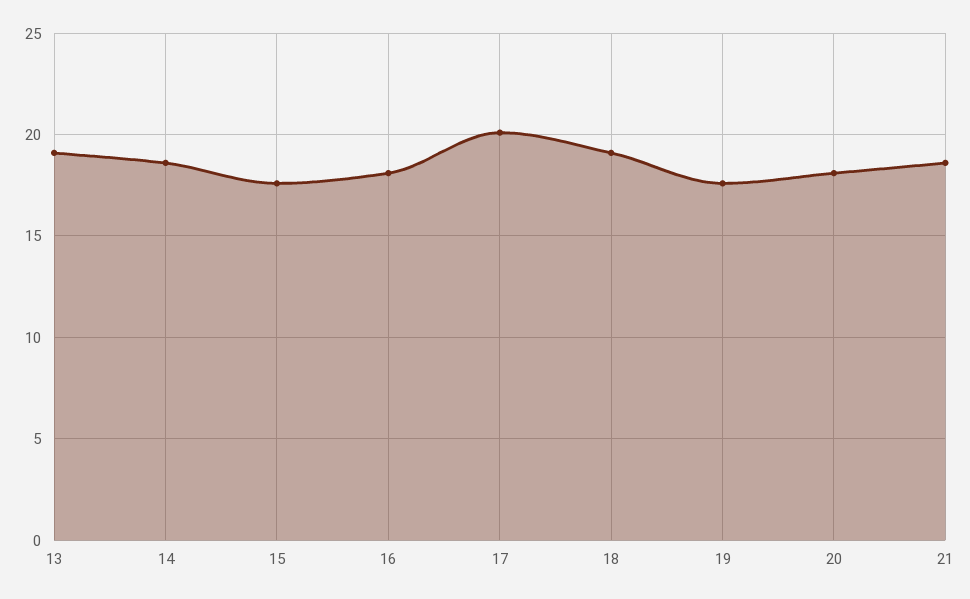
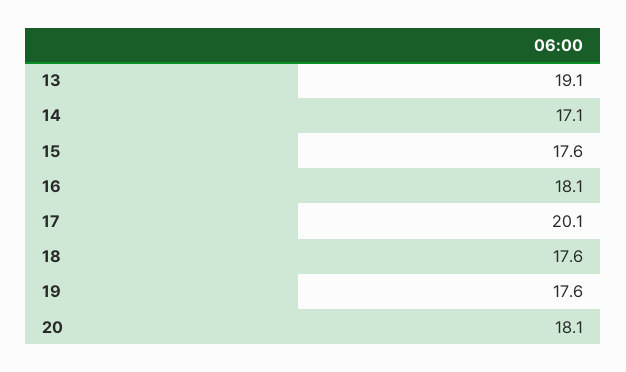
  {
    "13": 19.1,
-   "14": 18.5,
+   "14": 17.1,
    "15": 17.6,
    "16": 18.1,
    "17": 20.1,
-   "18": 19,
+   "18": 17.6,
    "19": 17.6,
-   "20": 18.1,
+   "20": 18.1
-   "21": 18.5
  }

